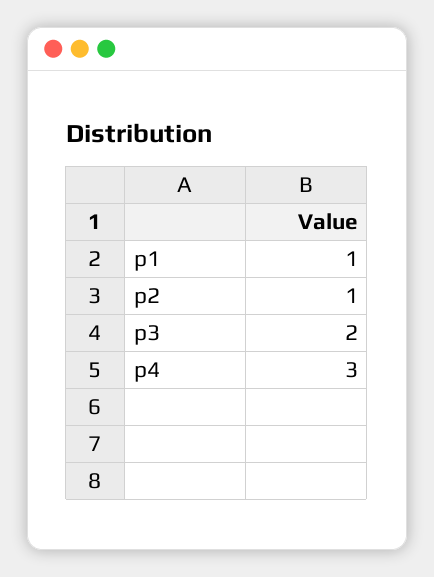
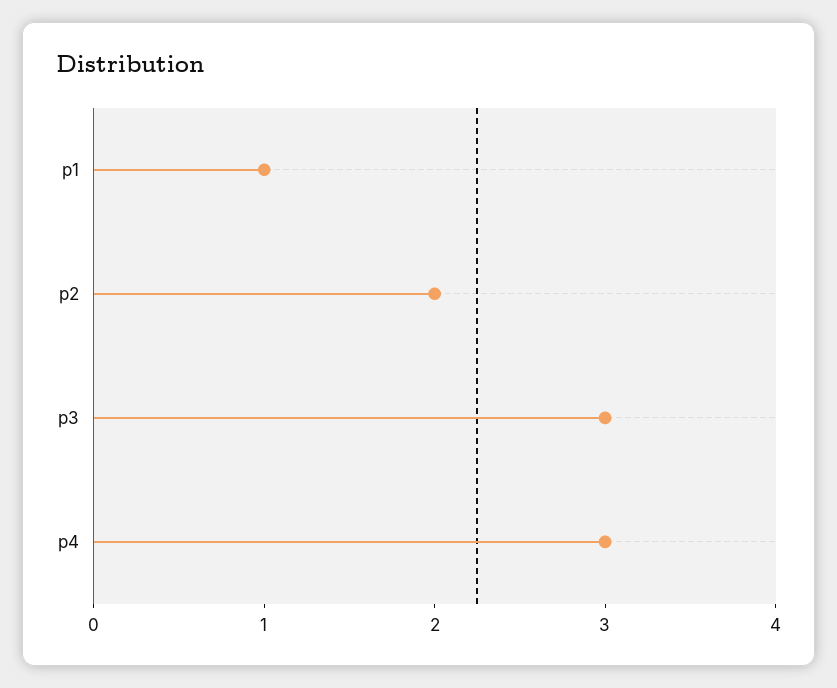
  {
    "p1": 1,
-   "p2": 1,
+   "p2": 2,
-   "p3": 2,
+   "p3": 3,
    "p4": 3
  }

